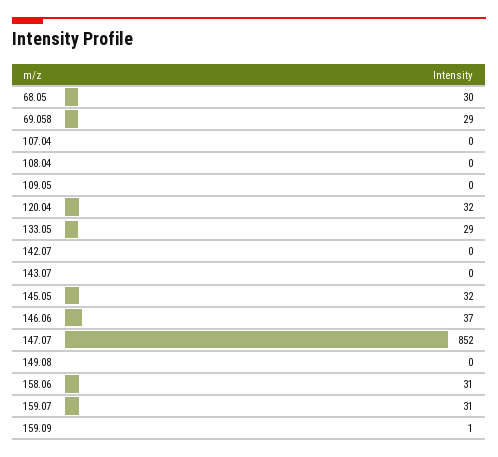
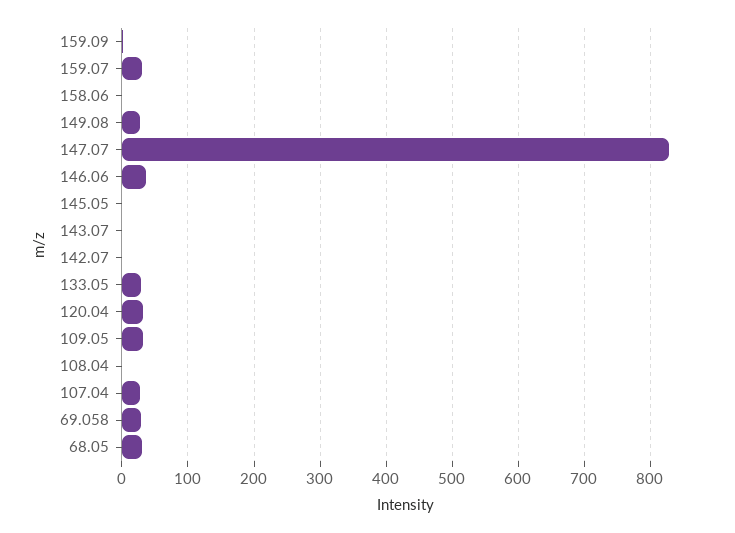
  {
    "68.05": 30,
    "69.058": 29,
-   "107.04": 0,
+   "107.04": 30,
    "108.04": 0,
-   "109.05": 0,
+   "109.05": 30,
    "120.04": 32,
    "133.05": 29,
    "142.07": 0,
    "143.07": 0,
-   "145.05": 32,
+   "145.05": 0,
    "146.06": 37,
-   "147.07": 852,
+   "147.07": 830,
-   "149.08": 0,
+   "149.08": 30,
-   "158.06": 31,
+   "158.06": 0,
    "159.07": 31,
    "159.09": 1
  }

